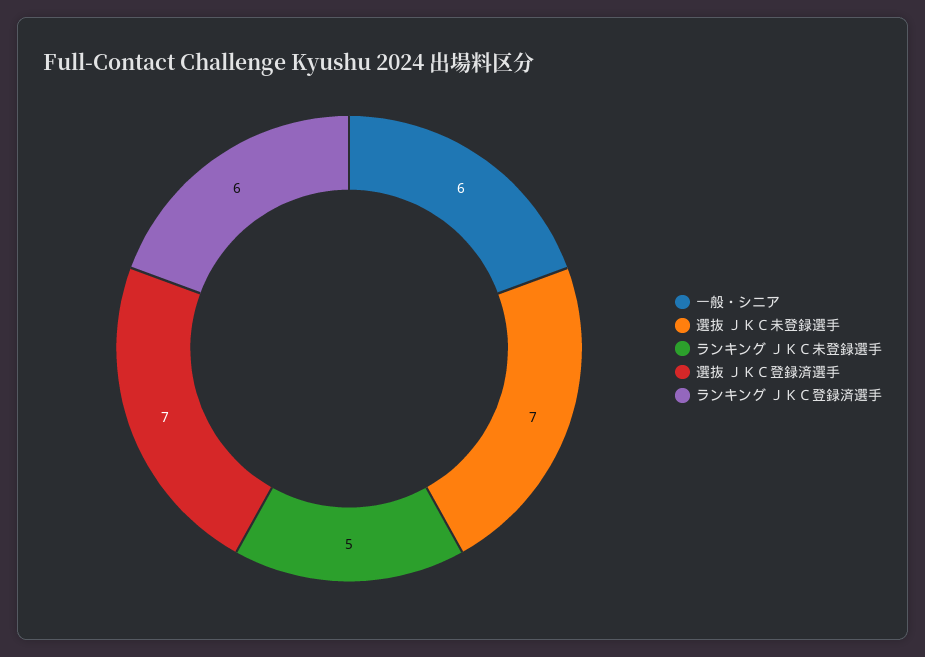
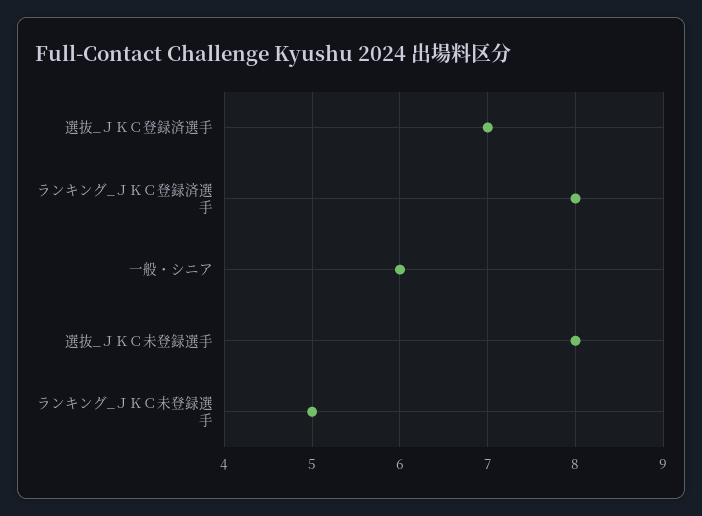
  {
    "一般・シニア": 6,
-   "選抜 ＪＫＣ未登録選手": 7,
+   "選抜 ＪＫＣ未登録選手": 8,
    "ランキング ＪＫＣ未登録選手": 5,
    "選抜 ＪＫＣ登録済選手": 7,
-   "ランキング ＪＫＣ登録済選手": 6
+   "ランキング ＪＫＣ登録済選手": 8
  }

